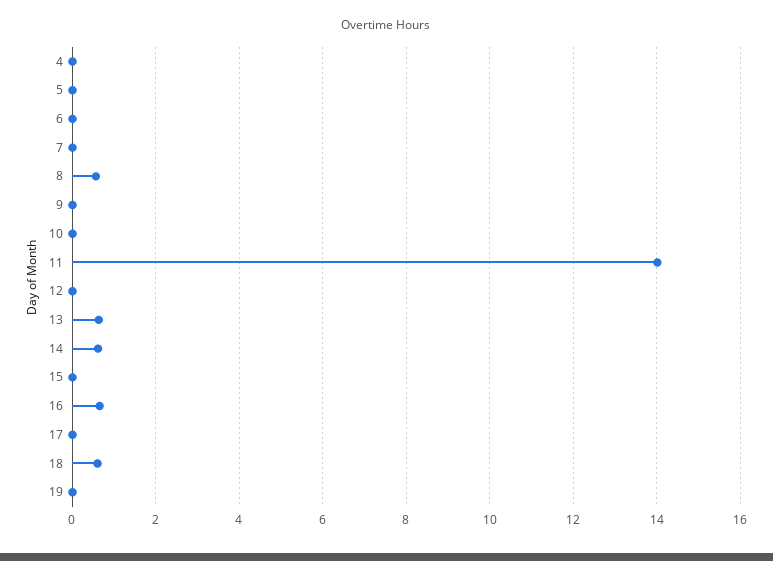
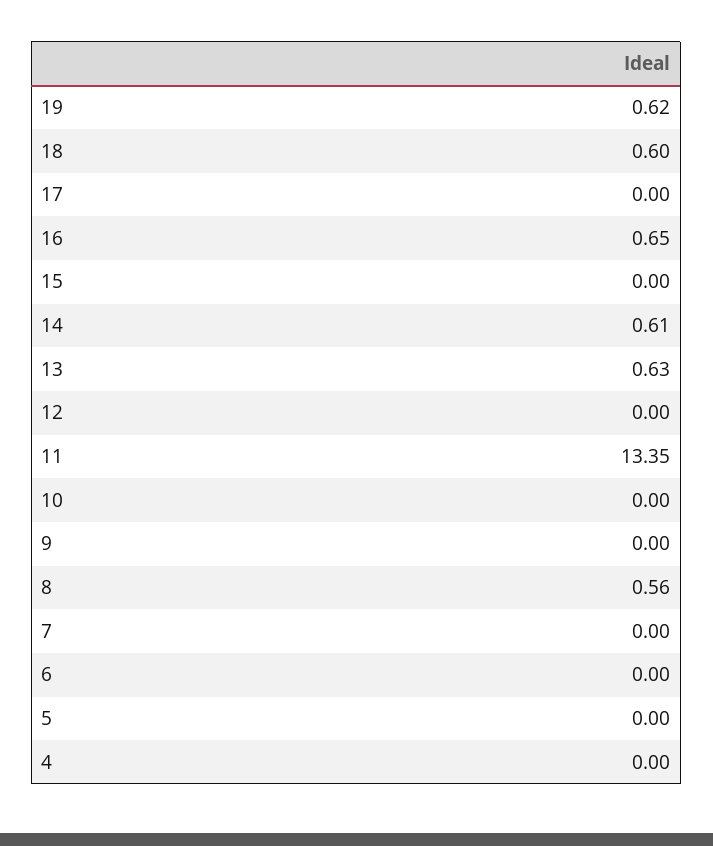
  {
    "4": 0,
    "5": 0,
    "6": 0,
    "7": 0,
    "8": 0.56,
    "9": 0,
    "10": 0,
-   "11": 14,
+   "11": 13.35,
    "12": 0,
    "13": 0.63,
    "14": 0.61,
    "15": 0,
    "16": 0.65,
    "17": 0,
    "18": 0.6,
-   "19": 0
+   "19": 0.62
  }

